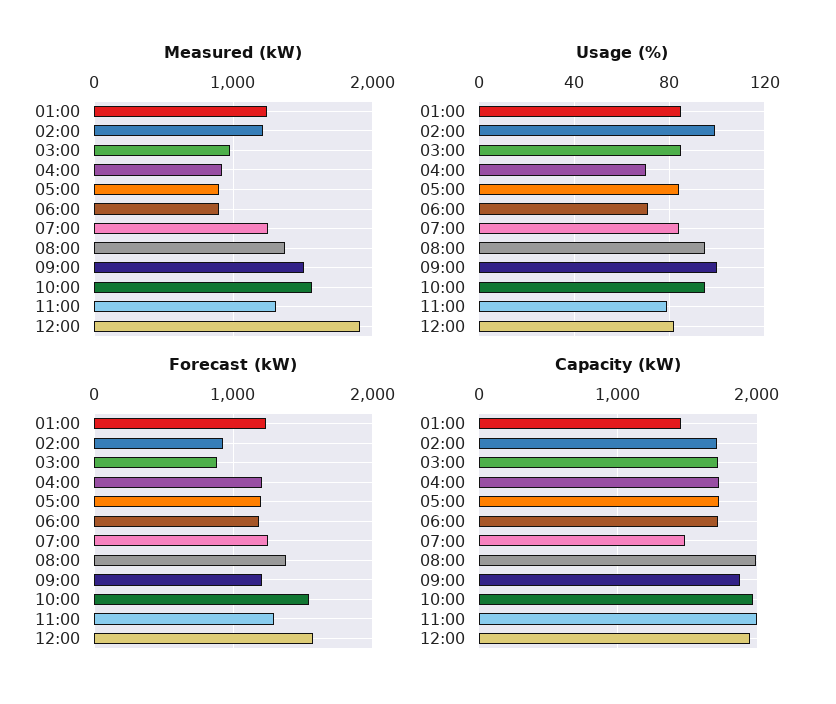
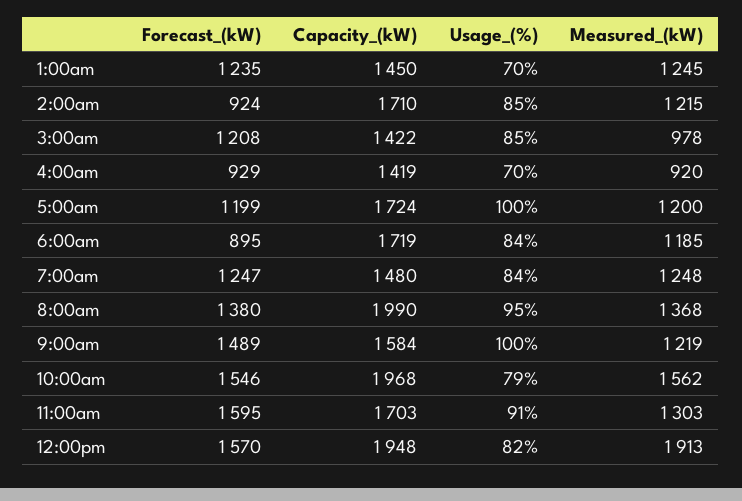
  {
    "Measured (kW)": {
      "01:00": 1245,
      "02:00": 1215,
      "03:00": 978,
      "04:00": 920,
-     "05:00": 900,
+     "05:00": 1200,
-     "06:00": 900,
+     "06:00": 1185,
      "07:00": 1248,
      "08:00": 1368,
-     "09:00": 1500,
+     "09:00": 1219,
      "10:00": 1562,
      "11:00": 1303,
      "12:00": 1913
    },
    "Usage (%)": {
-     "01:00": 85,
+     "01:00": 70,
-     "02:00": 100,
+     "02:00": 85,
      "03:00": 85,
      "04:00": 70,
-     "05:00": 85,
+     "05:00": 100,
-     "06:00": 70,
+     "06:00": 84,
      "07:00": 84,
      "08:00": 95,
      "09:00": 100,
-     "10:00": 95,
+     "10:00": 79,
-     "11:00": 80,
+     "11:00": 91,
      "12:00": 82
    },
    "Forecast (kW)": {
      "01:00": 1235,
      "02:00": 924,
-     "03:00": 900,
+     "03:00": 1208,
-     "04:00": 1200,
+     "04:00": 929,
      "05:00": 1199,
-     "06:00": 1200,
+     "06:00": 895,
      "07:00": 1247,
      "08:00": 1380,
-     "09:00": 1200,
+     "09:00": 1489,
      "10:00": 1546,
-     "11:00": 1300,
+     "11:00": 1595,
      "12:00": 1570
    },
    "Capacity (kW)": {
      "01:00": 1450,
      "02:00": 1710,
-     "03:00": 1700,
+     "03:00": 1422,
-     "04:00": 1700,
+     "04:00": 1419,
      "05:00": 1724,
      "06:00": 1719,
      "07:00": 1480,
      "08:00": 1990,
-     "09:00": 1900,
+     "09:00": 1584,
      "10:00": 1968,
-     "11:00": 2000,
+     "11:00": 1703,
      "12:00": 1948
    }
  }

